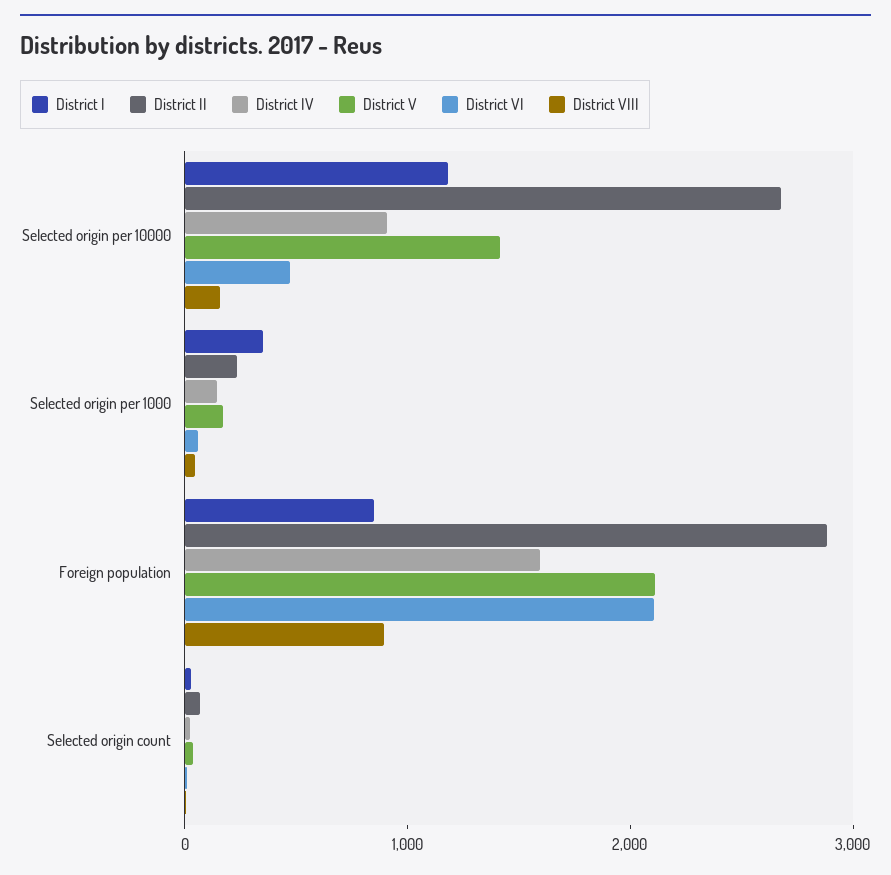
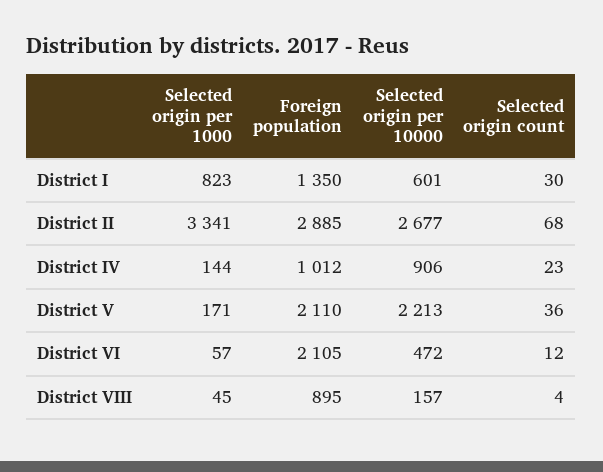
  {
    "District I": {
-     "Selected origin per 10000": 1200,
+     "Selected origin per 10000": 601,
-     "Selected origin per 1000": 400,
+     "Selected origin per 1000": 823,
-     "Foreign population": 800,
+     "Foreign population": 1350,
      "Selected origin count": 30
    },
    "District II": {
      "Selected origin per 10000": 2677,
-     "Selected origin per 1000": 200,
+     "Selected origin per 1000": 3341,
      "Foreign population": 2885,
      "Selected origin count": 68
    },
    "District IV": {
      "Selected origin per 10000": 906,
      "Selected origin per 1000": 144,
-     "Foreign population": 1600,
+     "Foreign population": 1012,
      "Selected origin count": 23
    },
    "District V": {
-     "Selected origin per 10000": 1400,
+     "Selected origin per 10000": 2213,
      "Selected origin per 1000": 171,
      "Foreign population": 2110,
      "Selected origin count": 36
    },
    "District VI": {
      "Selected origin per 10000": 472,
      "Selected origin per 1000": 57,
      "Foreign population": 2105,
      "Selected origin count": 12
    },
    "District VIII": {
      "Selected origin per 10000": 157,
      "Selected origin per 1000": 45,
      "Foreign population": 895,
      "Selected origin count": 4
    }
  }

